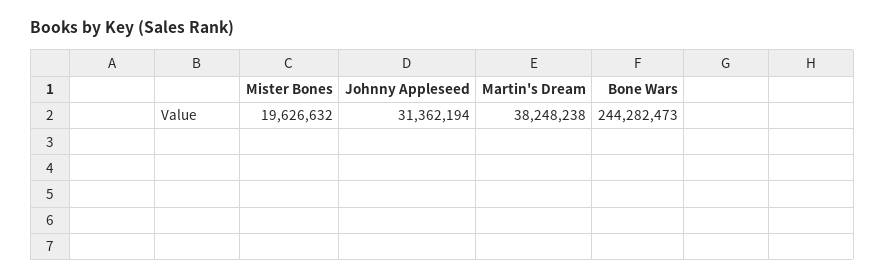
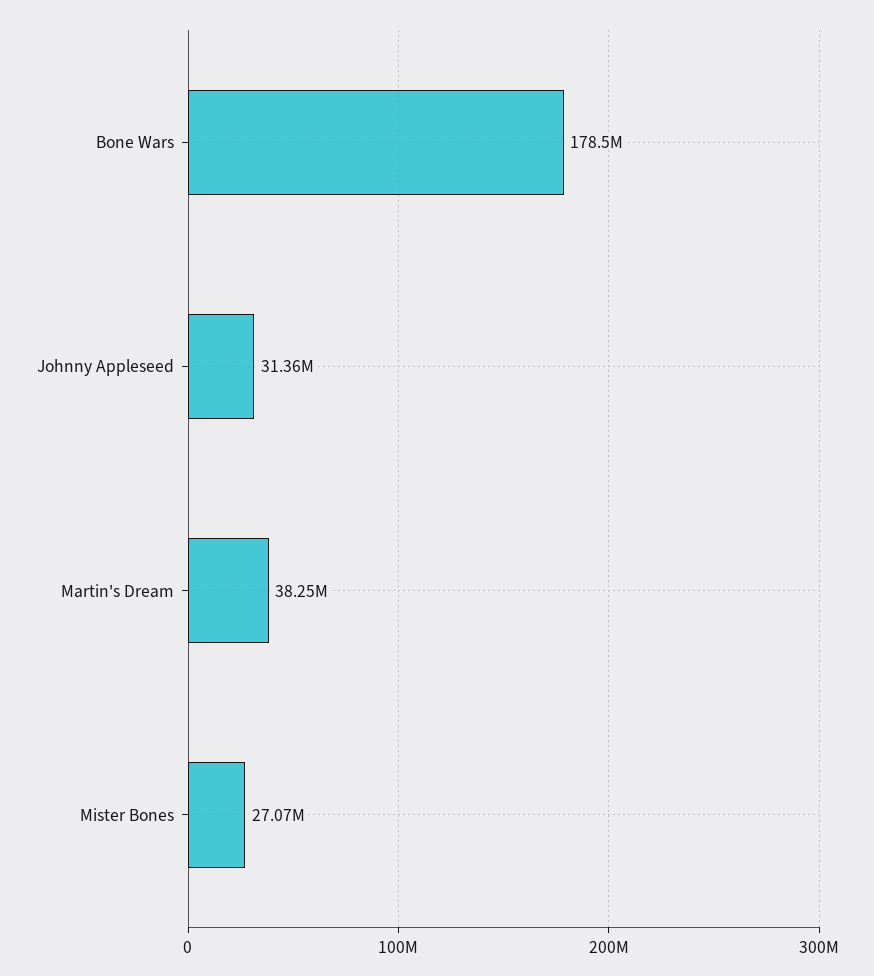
  {
-   "Mister Bones": 19626632,
+   "Mister Bones": 27070000,
    "Johnny Appleseed": 31362194,
    "Martin's Dream": 38248238,
-   "Bone Wars": 244282473
+   "Bone Wars": 178500000
  }

